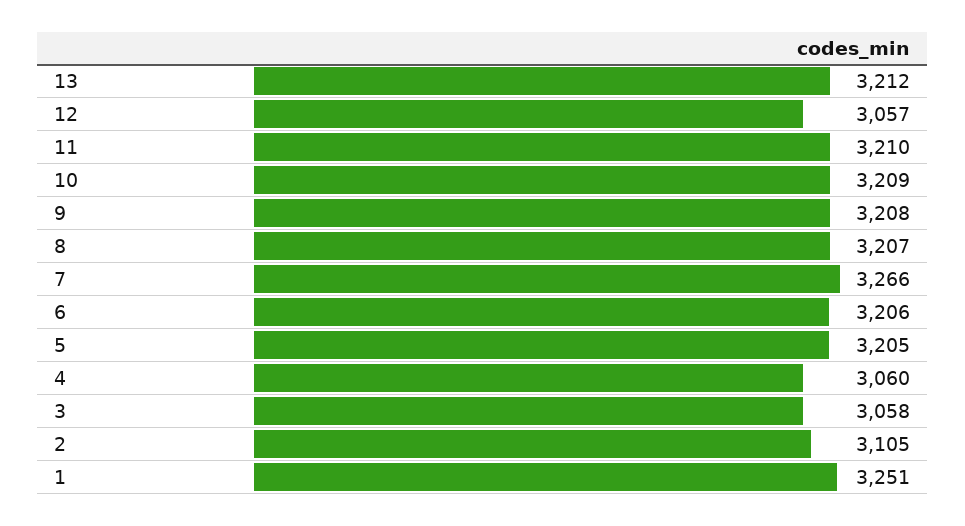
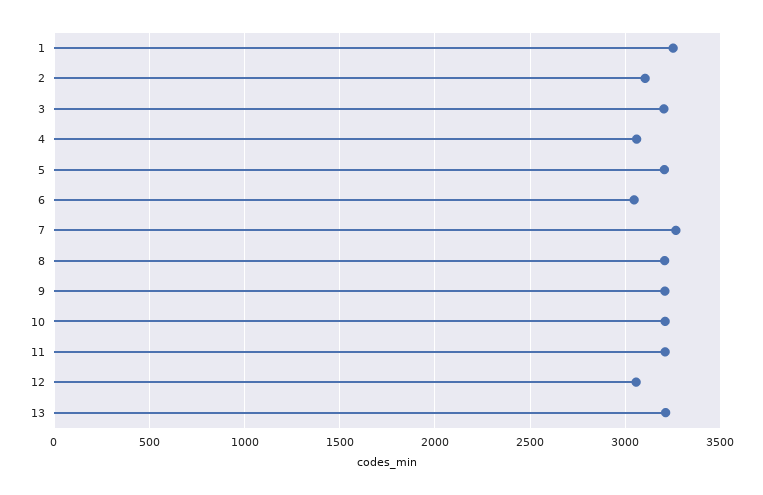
  {
    "13": 3212,
    "12": 3057,
    "11": 3210,
    "10": 3209,
    "9": 3208,
    "8": 3207,
    "7": 3266,
-   "6": 3206,
+   "6": 3050,
    "5": 3205,
    "4": 3060,
-   "3": 3058,
+   "3": 3200,
    "2": 3105,
    "1": 3251
  }

